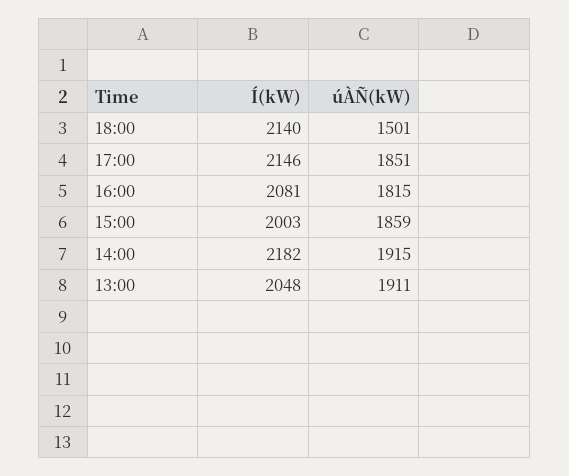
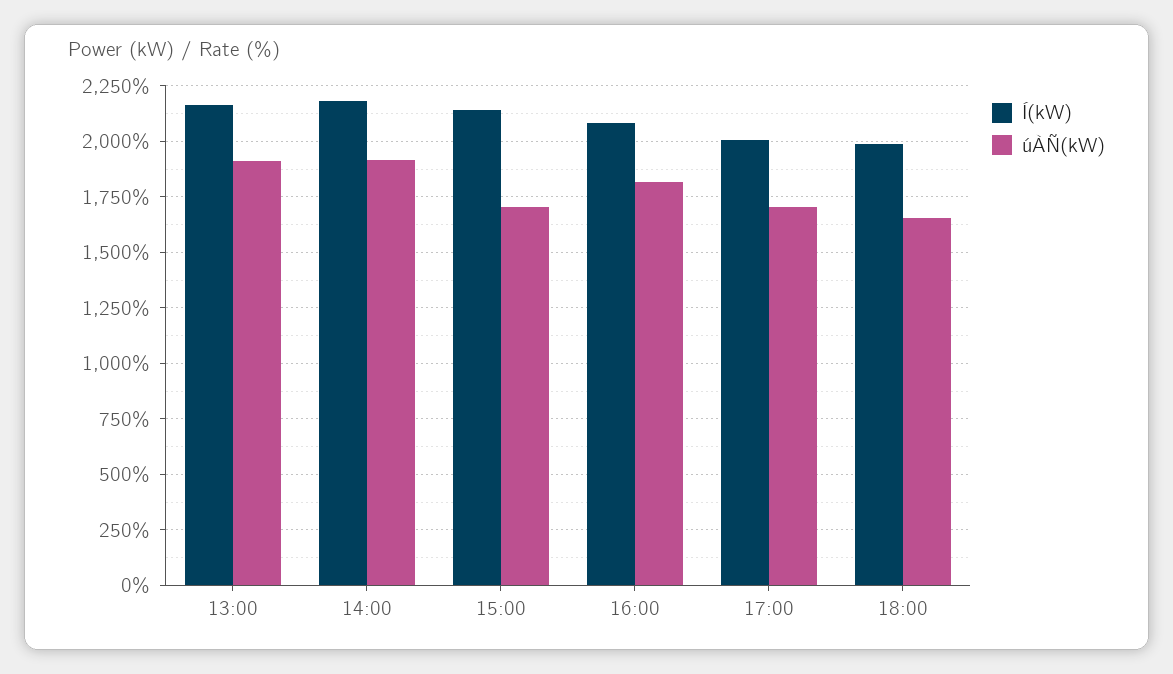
  {
    "Í(kW)": {
-     "18:00": 2140,
+     "18:00": 2000,
-     "17:00": 2146,
+     "17:00": 2000,
      "16:00": 2081,
-     "15:00": 2003,
+     "15:00": 2150,
      "14:00": 2182,
-     "13:00": 2048
+     "13:00": 2150
    },
    "úÀÑ(kW)": {
-     "18:00": 1501,
+     "18:00": 1650,
-     "17:00": 1851,
+     "17:00": 1700,
      "16:00": 1815,
-     "15:00": 1859,
+     "15:00": 1700,
      "14:00": 1915,
      "13:00": 1911
    }
  }

